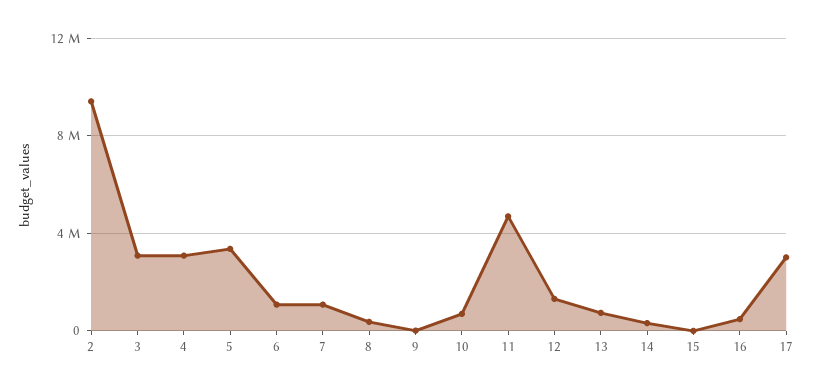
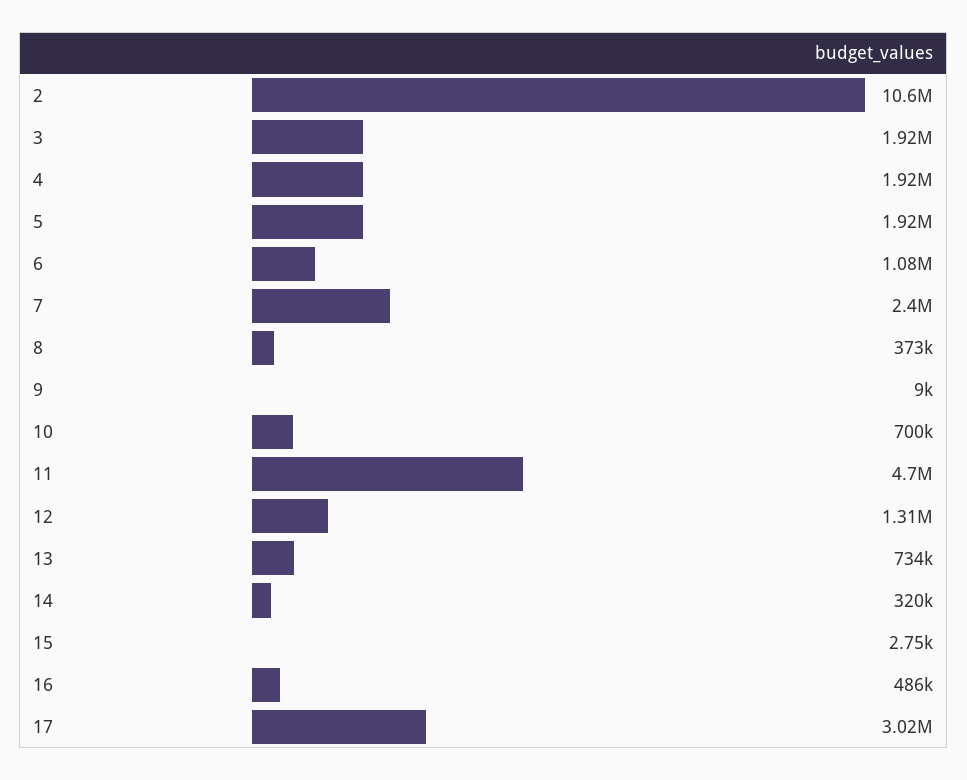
  {
-   "2": 9500000,
+   "2": 10600000,
-   "3": 3000000,
+   "3": 1920000,
-   "4": 3000000,
+   "4": 1920000,
-   "5": 3500000,
+   "5": 1920000,
    "6": 1080000,
-   "7": 1000000,
+   "7": 2400000,
    "8": 373000,
    "9": 9000,
    "10": 700000,
    "11": 4700000,
    "12": 1310000,
    "13": 734000,
    "14": 320000,
    "15": 2750,
    "16": 486000,
    "17": 3020000
  }

